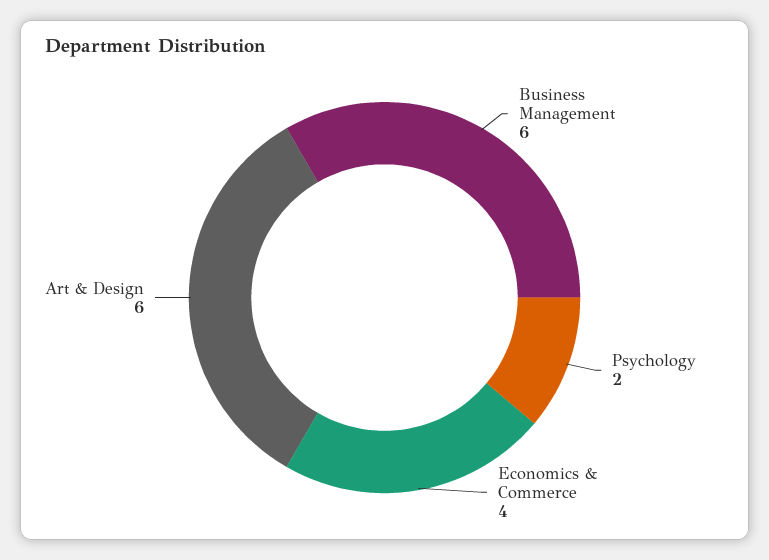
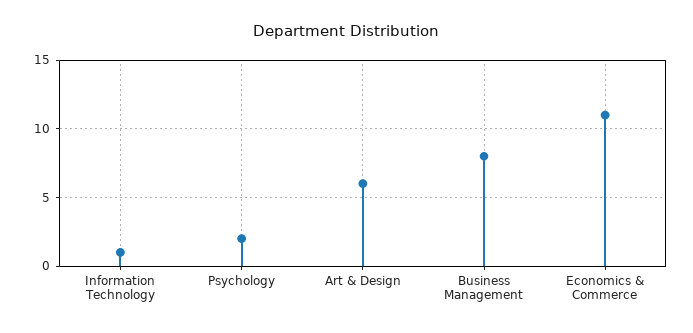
  {
-   "Business Management": 6,
+   "Business Management": 8,
    "Psychology": 2,
-   "Economics & Commerce": 4,
+   "Economics & Commerce": 11,
-   "Art & Design": 6
+   "Art & Design": 6,
+   "Information Technology": 1
  }

